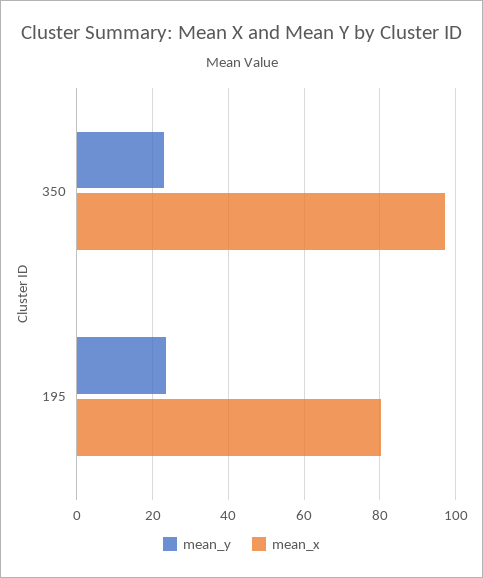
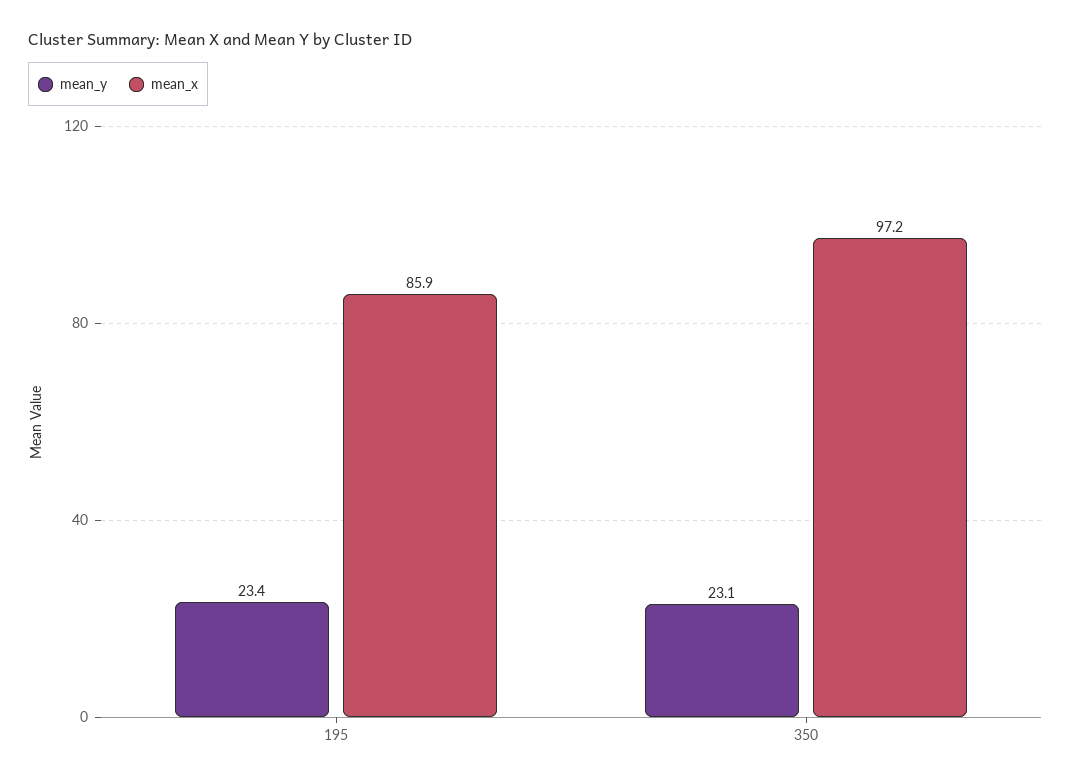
  {
    "mean_y": {
      "350": 23.1,
      "195": 23.4
    },
    "mean_x": {
      "350": 97.2,
-     "195": 80
+     "195": 85.9
    }
  }

